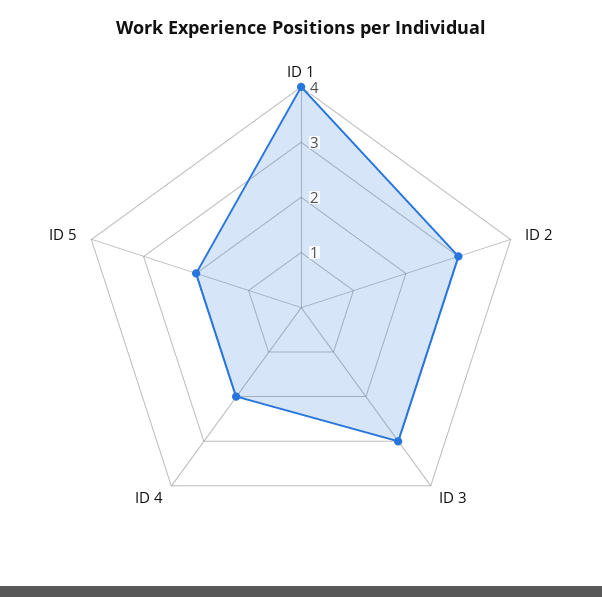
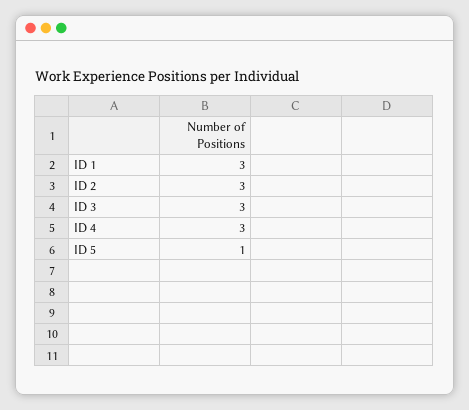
  {
-   "ID 1": 4,
+   "ID 1": 3,
    "ID 2": 3,
    "ID 3": 3,
-   "ID 4": 2,
+   "ID 4": 3,
-   "ID 5": 2
+   "ID 5": 1
  }

